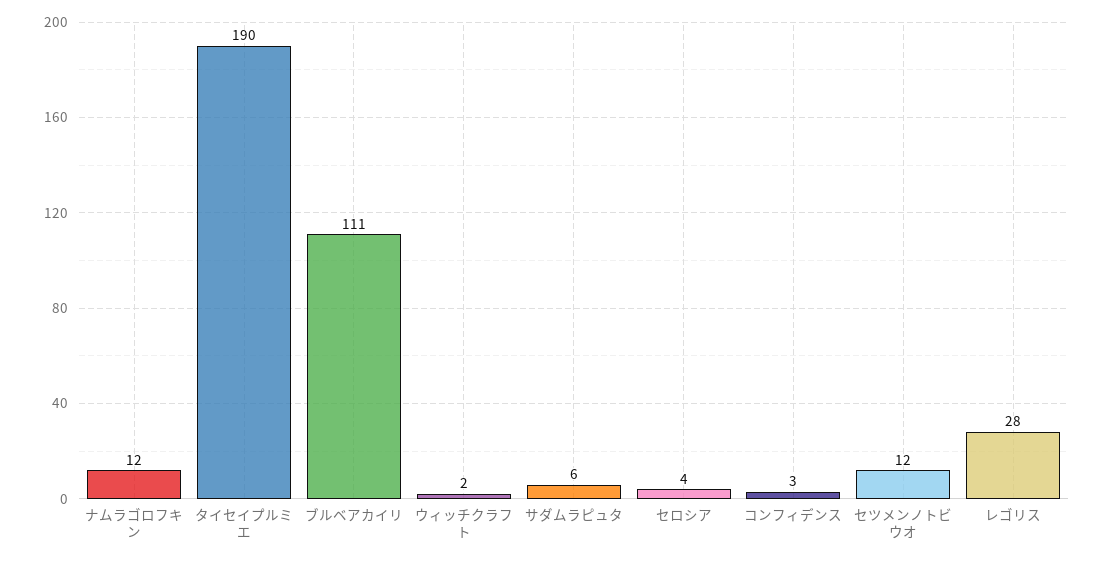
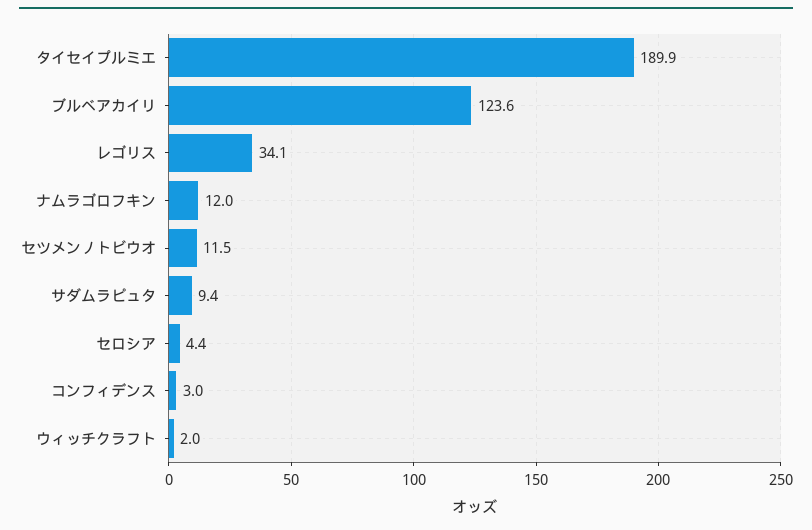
  {
    "ナムラゴロフキン": 12,
    "タイセイプルミエ": 189.9,
-   "ブルベアカイリ": 111,
+   "ブルベアカイリ": 123.6,
    "ウィッチクラフト": 2,
-   "サダムラピュタ": 6,
+   "サダムラピュタ": 9.4,
    "セロシア": 4.4,
    "コンフィデンス": 3,
    "セツメンノトビウオ": 11.5,
-   "レゴリス": 28
+   "レゴリス": 34.1
  }

